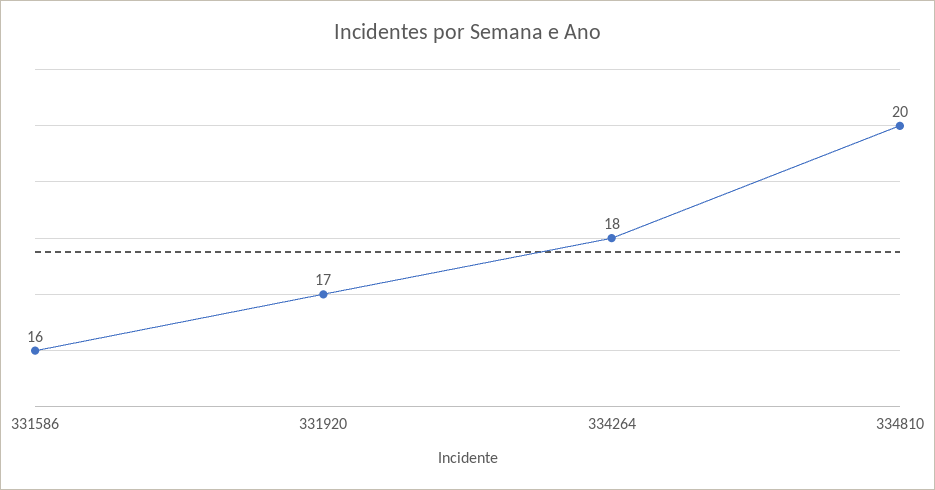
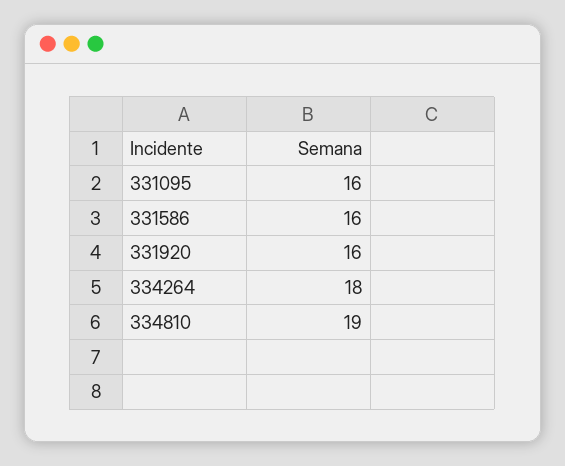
  {
    "331586": 16,
-   "331920": 17,
+   "331920": 16,
    "334264": 18,
-   "334810": 20
+   "334810": 19,
+   "331095": 16
  }

